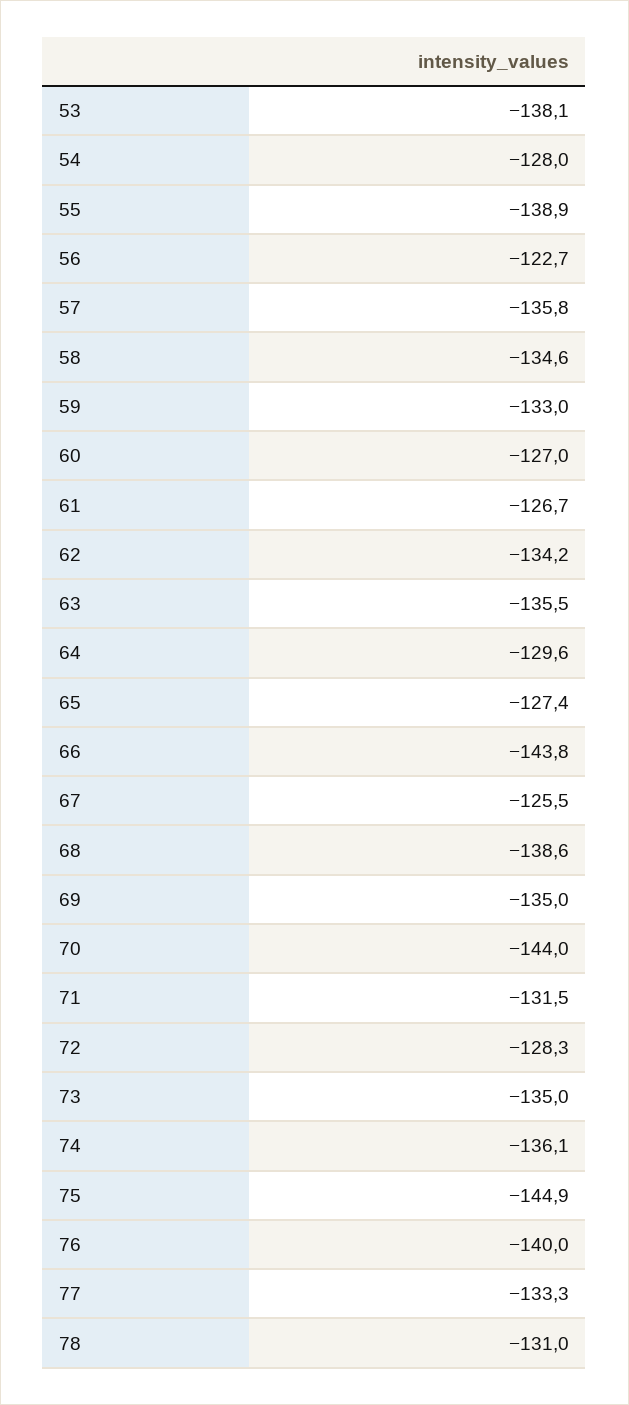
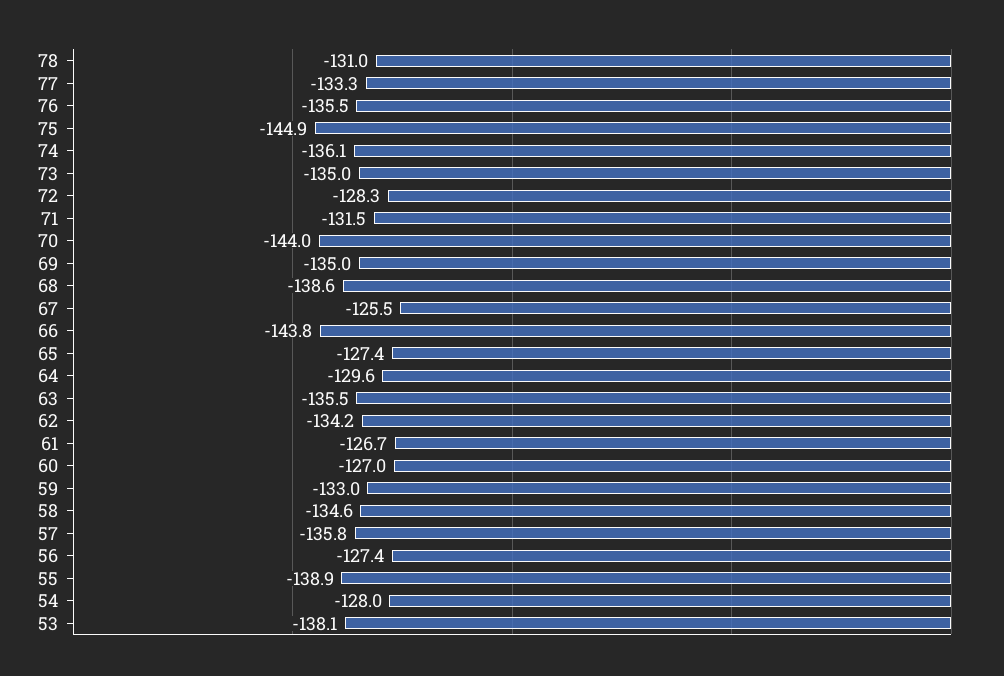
  {
    "53": -138.1,
    "54": -128,
    "55": -138.9,
-   "56": -122.7,
+   "56": -127.4,
    "57": -135.8,
    "58": -134.6,
    "59": -133,
    "60": -127,
    "61": -126.7,
    "62": -134.2,
    "63": -135.5,
    "64": -129.6,
    "65": -127.4,
    "66": -143.8,
    "67": -125.5,
    "68": -138.6,
    "69": -135,
    "70": -144,
    "71": -131.5,
    "72": -128.3,
    "73": -135,
    "74": -136.1,
    "75": -144.9,
-   "76": -140,
+   "76": -135.5,
    "77": -133.3,
    "78": -131
  }

